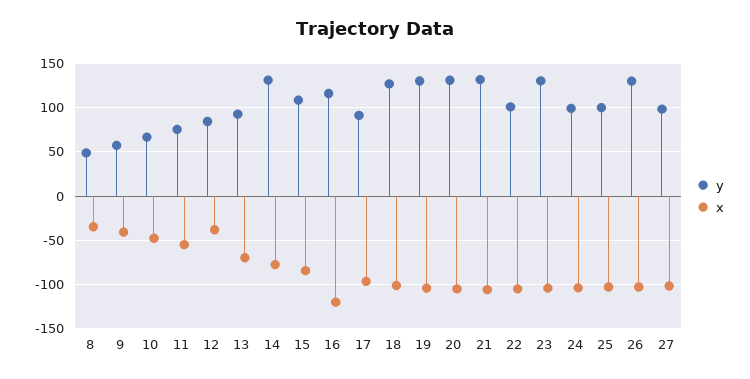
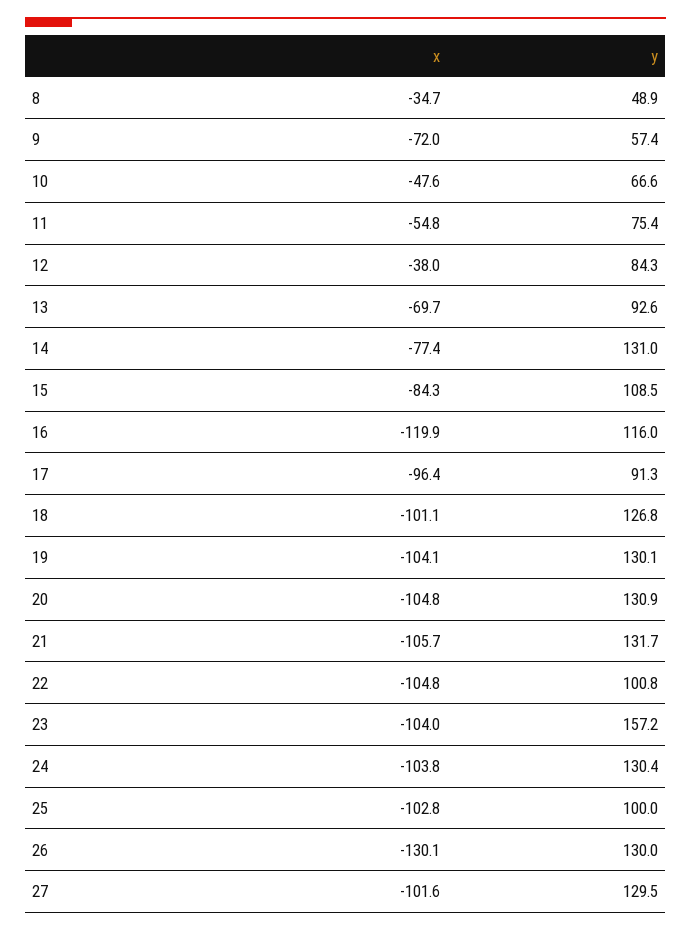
  {
    "y": {
      "8": 48.9,
      "9": 57.4,
      "10": 66.6,
      "11": 75.4,
      "12": 84.3,
      "13": 92.6,
      "14": 131,
      "15": 108.5,
      "16": 116,
      "17": 91.3,
      "18": 126.8,
      "19": 130.1,
      "20": 130.9,
      "21": 131.7,
      "22": 100.8,
-     "23": 130,
+     "23": 157.2,
-     "24": 100,
+     "24": 130.4,
      "25": 100,
      "26": 130,
-     "27": 100
+     "27": 129.5
    },
    "x": {
      "8": -34.7,
-     "9": -40,
+     "9": -72,
      "10": -47.6,
      "11": -54.8,
      "12": -38,
      "13": -69.7,
      "14": -77.4,
      "15": -84.3,
      "16": -119.9,
      "17": -96.4,
      "18": -101.1,
      "19": -104.1,
      "20": -104.8,
      "21": -105.7,
      "22": -104.8,
      "23": -104,
      "24": -103.8,
      "25": -102.8,
-     "26": -100,
+     "26": -130.1,
      "27": -101.6
    }
  }

